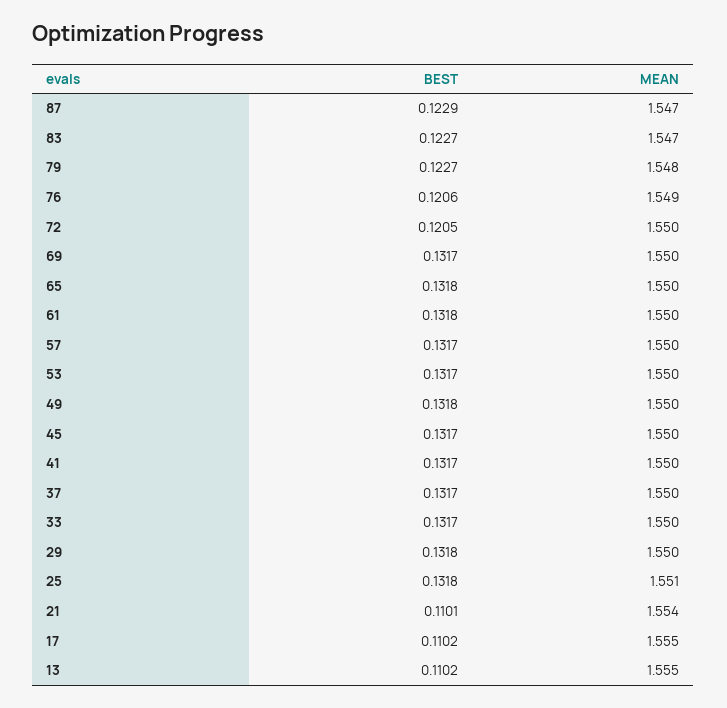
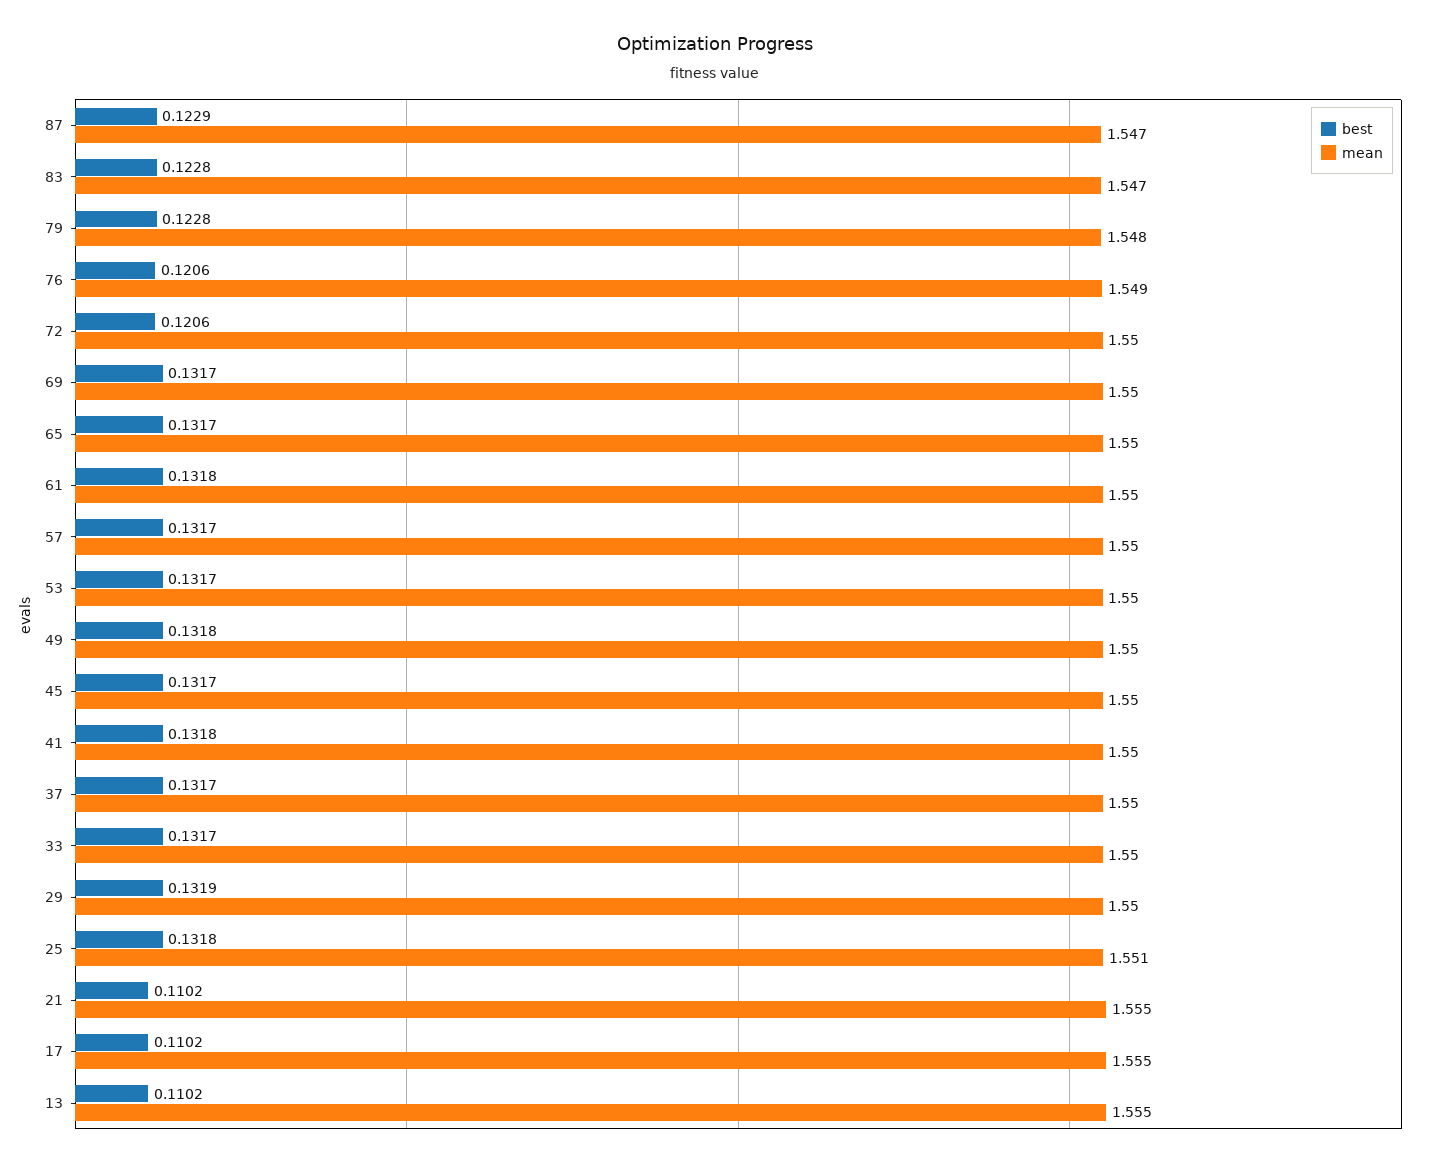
  {
    "BEST": {
      "87": 0.1229,
-     "83": 0.1227,
+     "83": 0.1228,
-     "79": 0.1227,
+     "79": 0.1228,
      "76": 0.1206,
-     "72": 0.1205,
+     "72": 0.1206,
      "69": 0.1317,
-     "65": 0.1318,
+     "65": 0.1317,
      "61": 0.1318,
      "57": 0.1317,
      "53": 0.1317,
      "49": 0.1318,
      "45": 0.1317,
-     "41": 0.1317,
+     "41": 0.1318,
      "37": 0.1317,
      "33": 0.1317,
-     "29": 0.1318,
+     "29": 0.1319,
      "25": 0.1318,
-     "21": 0.1101,
+     "21": 0.1102,
      "17": 0.1102,
      "13": 0.1102
    },
    "MEAN": {
      "87": 1.547,
      "83": 1.547,
      "79": 1.548,
      "76": 1.549,
      "72": 1.55,
      "69": 1.55,
      "65": 1.55,
      "61": 1.55,
      "57": 1.55,
      "53": 1.55,
      "49": 1.55,
      "45": 1.55,
      "41": 1.55,
      "37": 1.55,
      "33": 1.55,
      "29": 1.55,
      "25": 1.551,
-     "21": 1.554,
+     "21": 1.555,
      "17": 1.555,
      "13": 1.555
    }
  }

